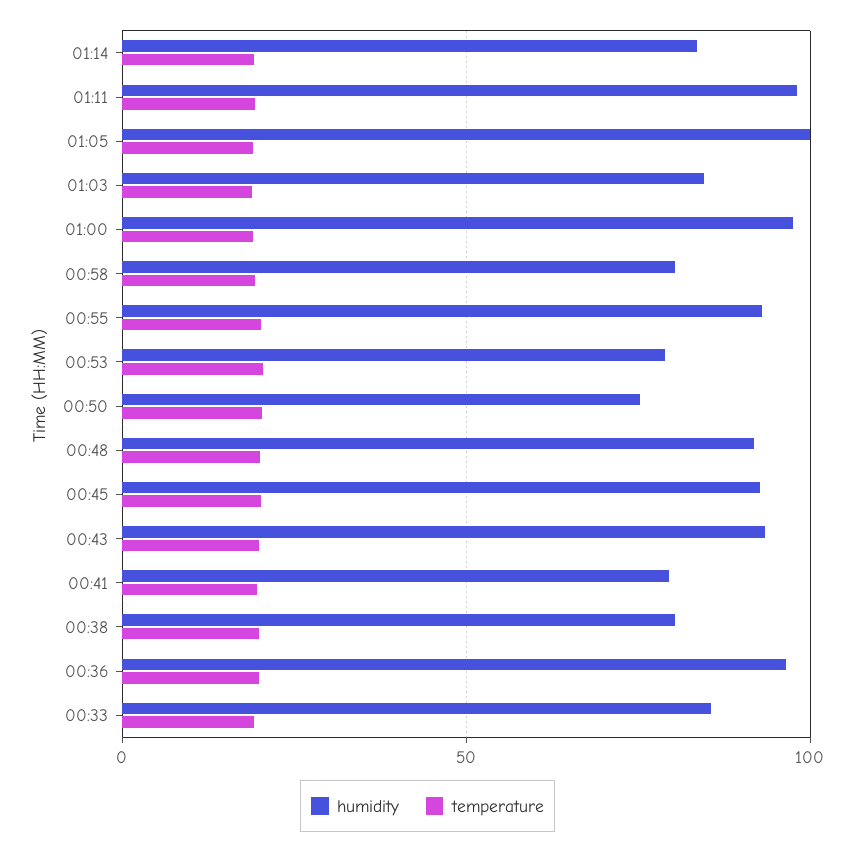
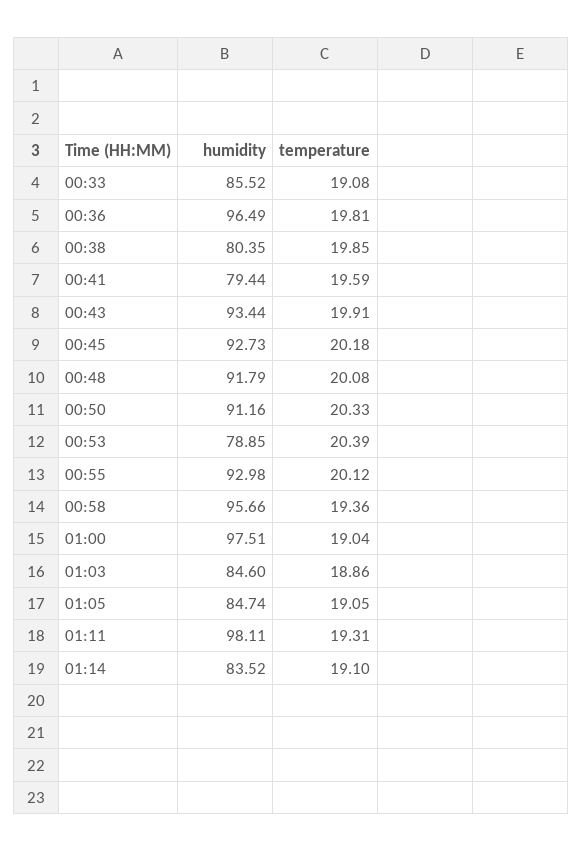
  {
    "humidity": {
      "01:14": 83.52,
      "01:11": 98.11,
-     "01:05": 100,
+     "01:05": 84.74,
      "01:03": 84.6,
      "01:00": 97.51,
-     "00:58": 80,
+     "00:58": 95.66,
      "00:55": 92.98,
      "00:53": 78.85,
-     "00:50": 75,
+     "00:50": 91.16,
      "00:48": 91.79,
      "00:45": 92.73,
      "00:43": 93.44,
      "00:41": 79.44,
      "00:38": 80.35,
      "00:36": 96.49,
      "00:33": 85.52
    },
    "temperature": {
      "01:14": 19.1,
      "01:11": 19.31,
      "01:05": 19.05,
      "01:03": 18.86,
      "01:00": 19.04,
      "00:58": 19.36,
      "00:55": 20.12,
      "00:53": 20.39,
      "00:50": 20.33,
      "00:48": 20.08,
      "00:45": 20.18,
      "00:43": 19.91,
      "00:41": 19.59,
      "00:38": 19.85,
      "00:36": 19.81,
      "00:33": 19.08
    }
  }

